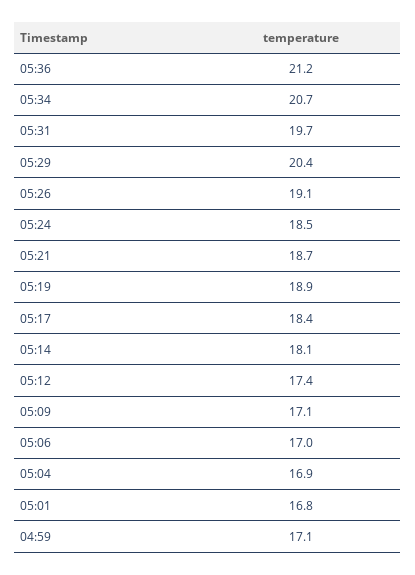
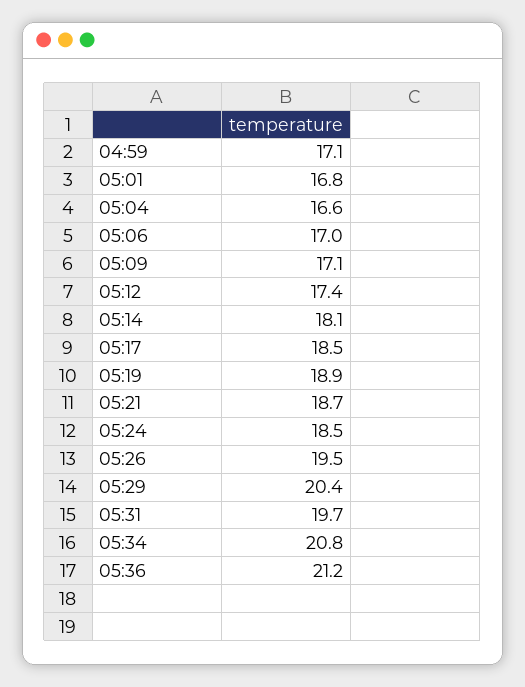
  {
    "05:36": 21.2,
-   "05:34": 20.7,
+   "05:34": 20.8,
    "05:31": 19.7,
    "05:29": 20.4,
-   "05:26": 19.1,
+   "05:26": 19.5,
    "05:24": 18.5,
    "05:21": 18.7,
    "05:19": 18.9,
-   "05:17": 18.4,
+   "05:17": 18.5,
    "05:14": 18.1,
    "05:12": 17.4,
    "05:09": 17.1,
    "05:06": 17,
-   "05:04": 16.9,
+   "05:04": 16.6,
    "05:01": 16.8,
    "04:59": 17.1
  }

